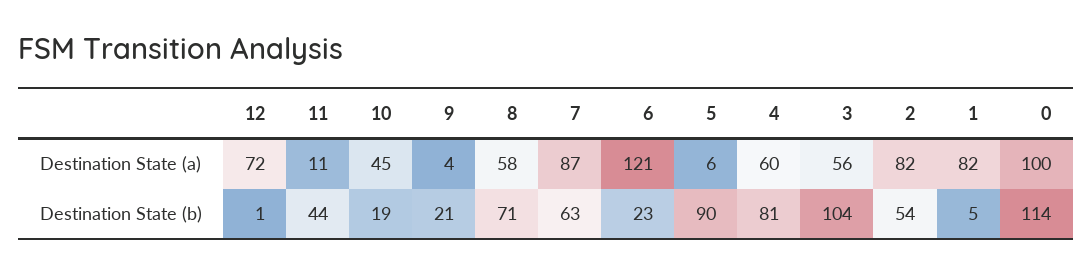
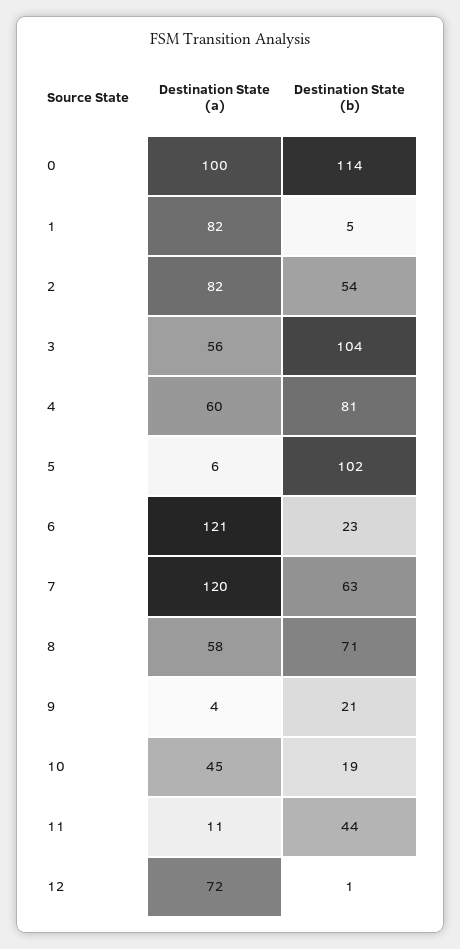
  {
    "12": {
      "Destination State (a)": 72,
      "Destination State (b)": 1
    },
    "11": {
      "Destination State (a)": 11,
      "Destination State (b)": 44
    },
    "10": {
      "Destination State (a)": 45,
      "Destination State (b)": 19
    },
    "9": {
      "Destination State (a)": 4,
      "Destination State (b)": 21
    },
    "8": {
      "Destination State (a)": 58,
      "Destination State (b)": 71
    },
    "7": {
-     "Destination State (a)": 87,
+     "Destination State (a)": 120,
      "Destination State (b)": 63
    },
    "6": {
      "Destination State (a)": 121,
      "Destination State (b)": 23
    },
    "5": {
      "Destination State (a)": 6,
-     "Destination State (b)": 90
+     "Destination State (b)": 102
    },
    "4": {
      "Destination State (a)": 60,
      "Destination State (b)": 81
    },
    "3": {
      "Destination State (a)": 56,
      "Destination State (b)": 104
    },
    "2": {
      "Destination State (a)": 82,
      "Destination State (b)": 54
    },
    "1": {
      "Destination State (a)": 82,
      "Destination State (b)": 5
    },
    "0": {
      "Destination State (a)": 100,
      "Destination State (b)": 114
    }
  }

